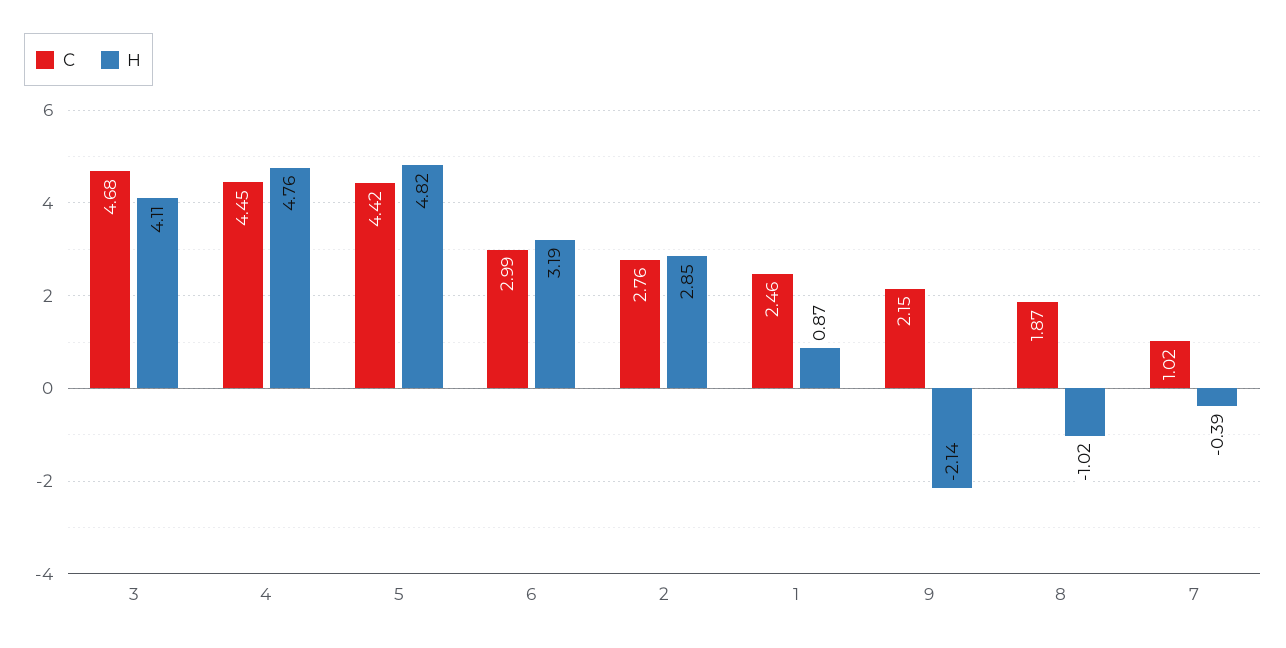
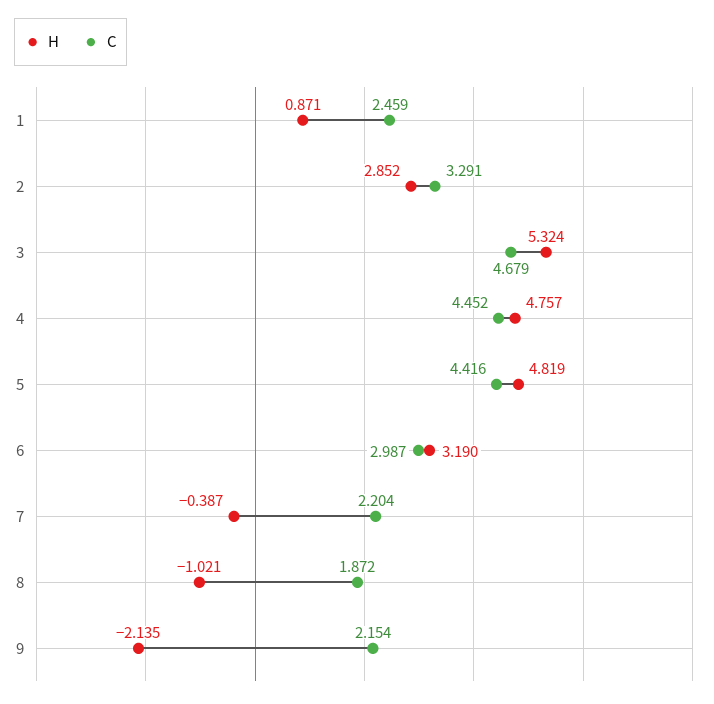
  {
    "C": {
      "3": 4.679,
      "4": 4.452,
      "5": 4.416,
      "6": 2.987,
-     "2": 2.76,
+     "2": 3.291,
      "1": 2.459,
      "9": 2.154,
      "8": 1.872,
-     "7": 1.02
+     "7": 2.204
    },
    "H": {
-     "3": 4.11,
+     "3": 5.324,
      "4": 4.757,
      "5": 4.819,
      "6": 3.19,
      "2": 2.852,
      "1": 0.871,
      "9": -2.135,
      "8": -1.021,
      "7": -0.387
    }
  }

